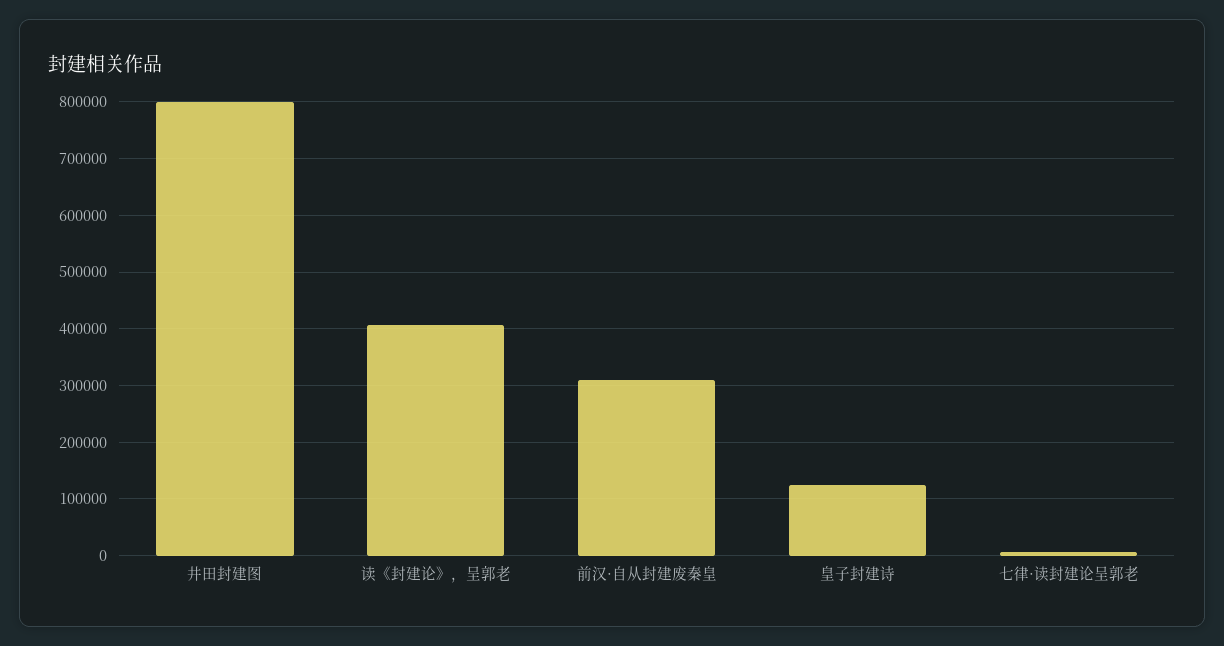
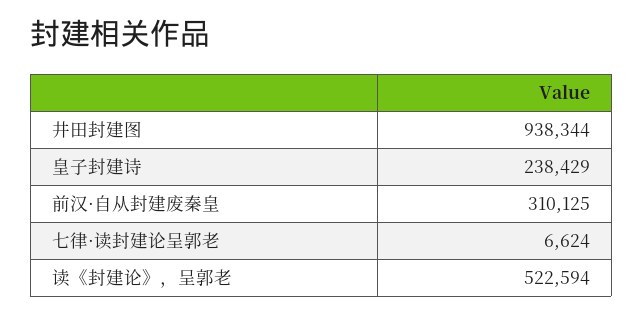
  {
-   "井田封建图": 800000,
+   "井田封建图": 938344,
-   "读《封建论》，呈郭老": 400000,
+   "读《封建论》，呈郭老": 522594,
    "前汉·自从封建废秦皇": 310125,
-   "皇子封建诗": 120000,
+   "皇子封建诗": 238429,
    "七律·读封建论呈郭老": 6624
  }

